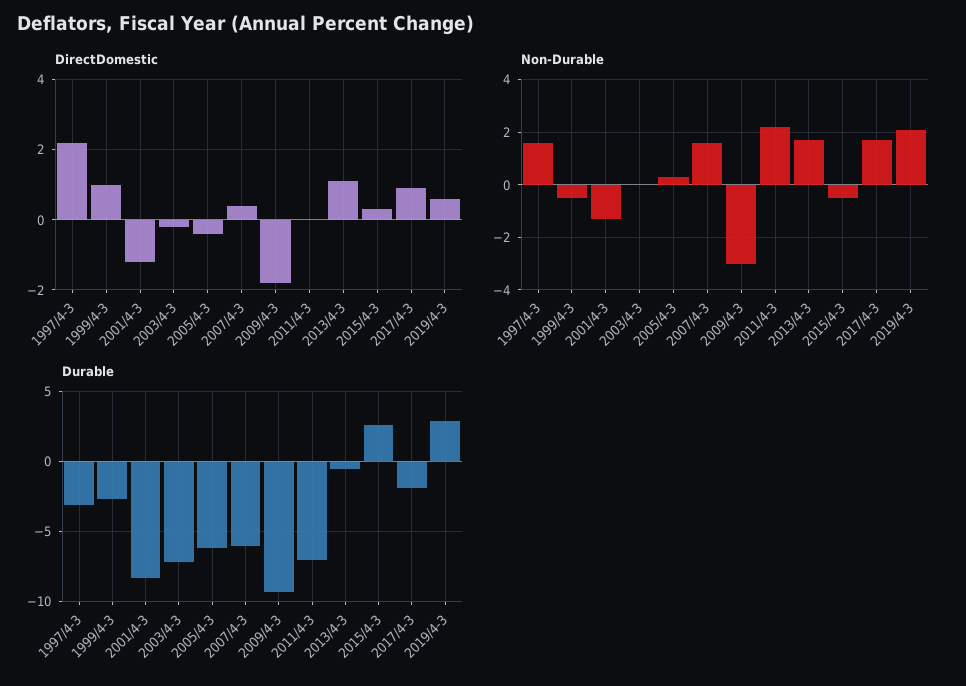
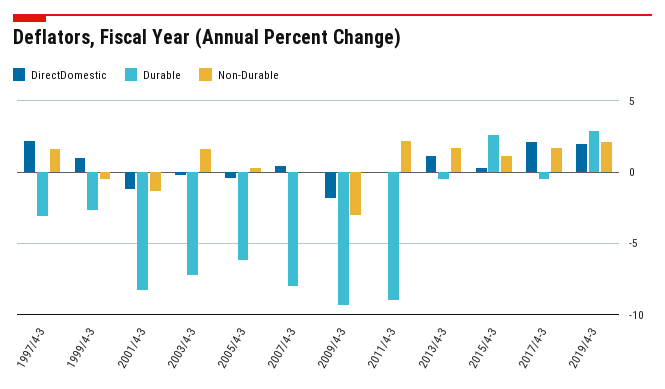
  {
    "DirectDomestic": {
      "1997/4-3": 2,
      "1999/4-3": 1,
      "2001/4-3": -1,
      "2003/4-3": 0,
      "2005/4-3": -0.5,
      "2007/4-3": 0.5,
      "2009/4-3": -2,
      "2011/4-3": 0,
      "2013/4-3": 1,
      "2015/4-3": 0.5,
-     "2017/4-3": 1,
+     "2017/4-3": 2,
-     "2019/4-3": 0.5
+     "2019/4-3": 2
    },
    "Non-Durable": {
      "1997/4-3": 1.5,
      "1999/4-3": -0.5,
      "2001/4-3": -1.5,
-     "2003/4-3": 0,
+     "2003/4-3": 1.5,
      "2005/4-3": 0.5,
-     "2007/4-3": 1.5,
+     "2007/4-3": 0,
      "2009/4-3": -3,
      "2011/4-3": 2,
      "2013/4-3": 1.5,
-     "2015/4-3": -0.5,
+     "2015/4-3": 1,
      "2017/4-3": 1.5,
      "2019/4-3": 2
    },
    "Durable": {
      "1997/4-3": -3,
      "1999/4-3": -2.5,
      "2001/4-3": -8.5,
      "2003/4-3": -7,
      "2005/4-3": -6,
-     "2007/4-3": -6,
+     "2007/4-3": -8,
      "2009/4-3": -9.5,
-     "2011/4-3": -7,
+     "2011/4-3": -9,
      "2013/4-3": -0.5,
      "2015/4-3": 2.5,
-     "2017/4-3": -2,
+     "2017/4-3": -0.5,
      "2019/4-3": 3
    }
  }

